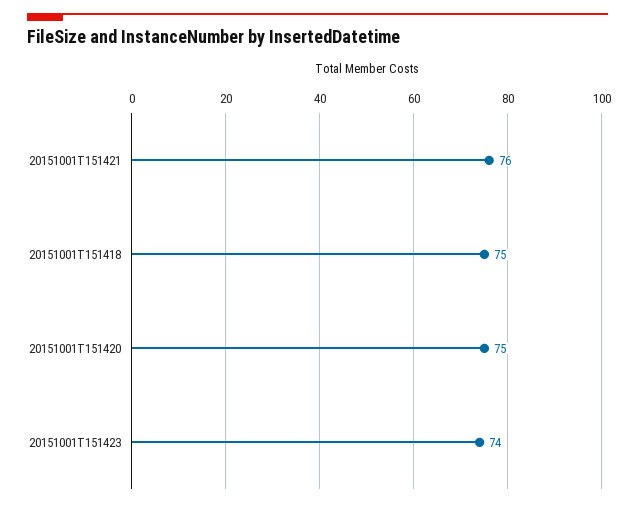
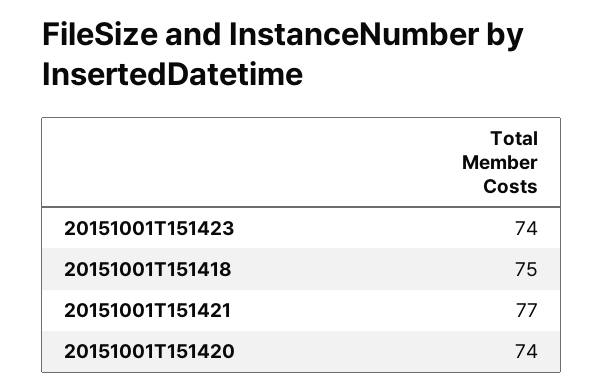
  {
-   "20151001T151421": 76,
+   "20151001T151421": 77,
    "20151001T151418": 75,
-   "20151001T151420": 75,
+   "20151001T151420": 74,
    "20151001T151423": 74
  }

